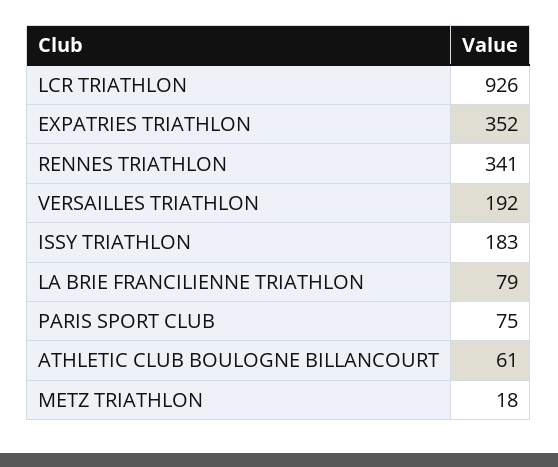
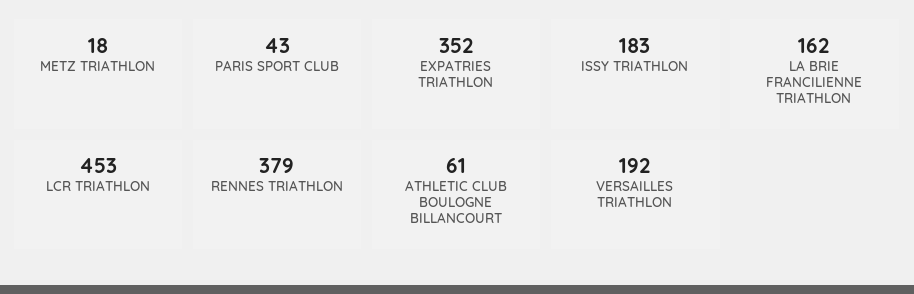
  {
-   "LCR TRIATHLON": 926,
+   "LCR TRIATHLON": 453,
    "EXPATRIES TRIATHLON": 352,
-   "RENNES TRIATHLON": 341,
+   "RENNES TRIATHLON": 379,
    "VERSAILLES TRIATHLON": 192,
    "ISSY TRIATHLON": 183,
-   "LA BRIE FRANCILIENNE TRIATHLON": 79,
+   "LA BRIE FRANCILIENNE TRIATHLON": 162,
-   "PARIS SPORT CLUB": 75,
+   "PARIS SPORT CLUB": 43,
    "ATHLETIC CLUB BOULOGNE BILLANCOURT": 61,
    "METZ TRIATHLON": 18
  }

